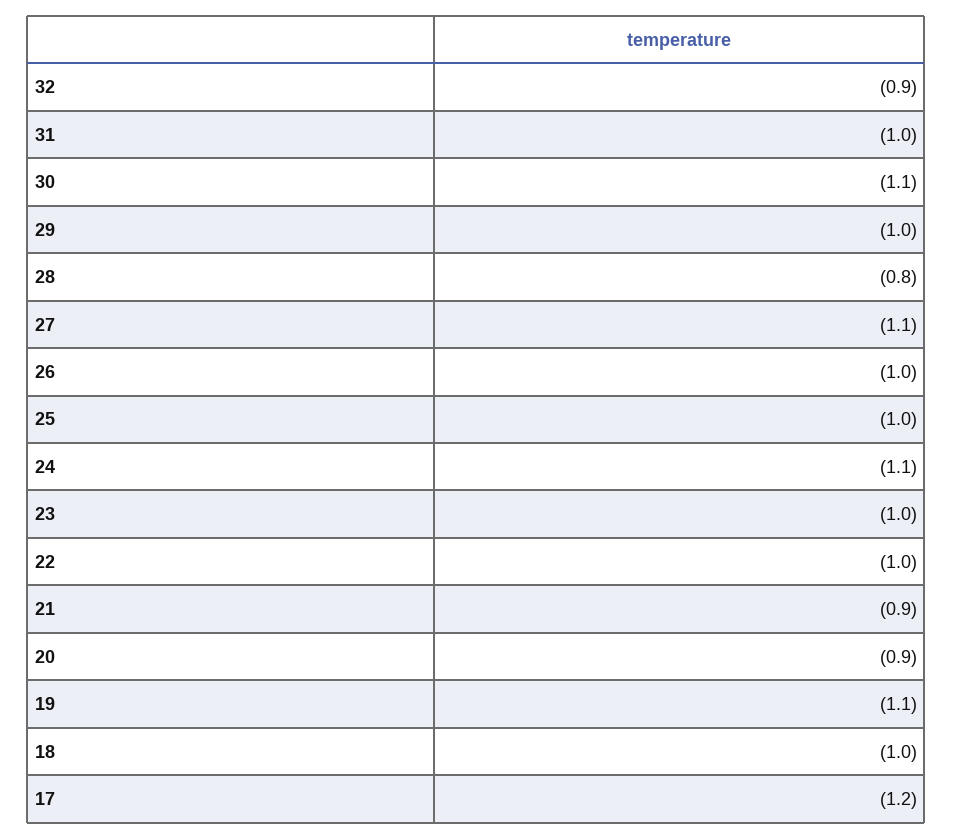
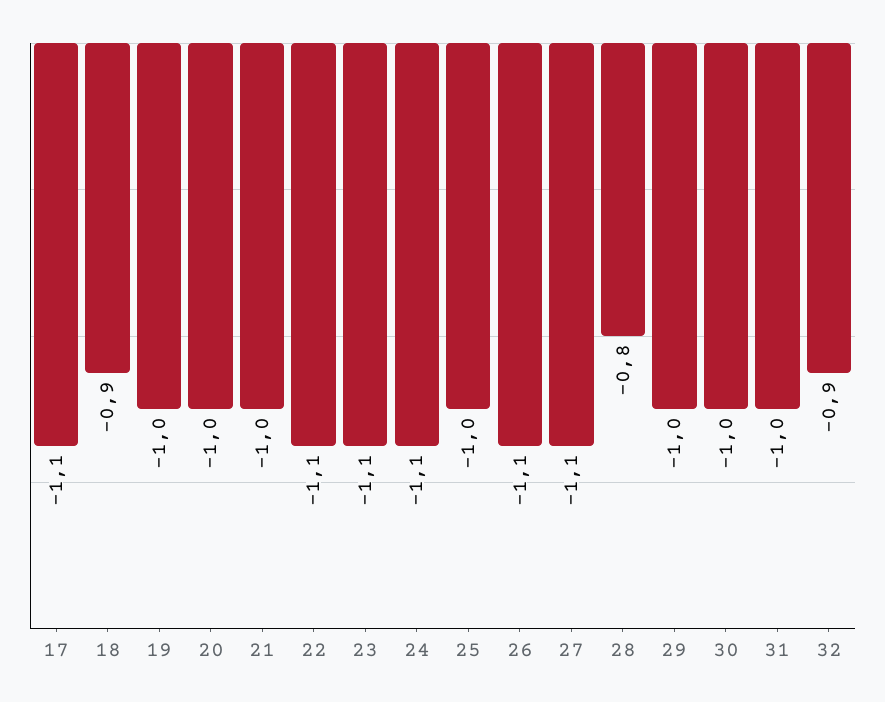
  {
    "32": -0.9,
    "31": -1,
-   "30": -1.1,
+   "30": -1,
    "29": -1,
    "28": -0.8,
    "27": -1.1,
-   "26": -1,
+   "26": -1.1,
    "25": -1,
    "24": -1.1,
-   "23": -1,
+   "23": -1.1,
-   "22": -1,
+   "22": -1.1,
-   "21": -0.9,
+   "21": -1,
-   "20": -0.9,
+   "20": -1,
-   "19": -1.1,
+   "19": -1,
-   "18": -1,
+   "18": -0.9,
-   "17": -1.2
+   "17": -1.1
  }

